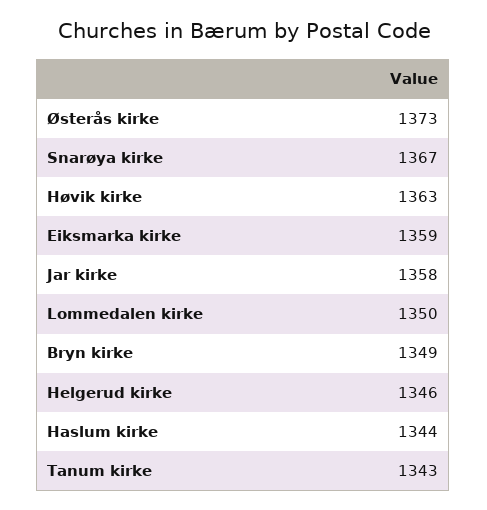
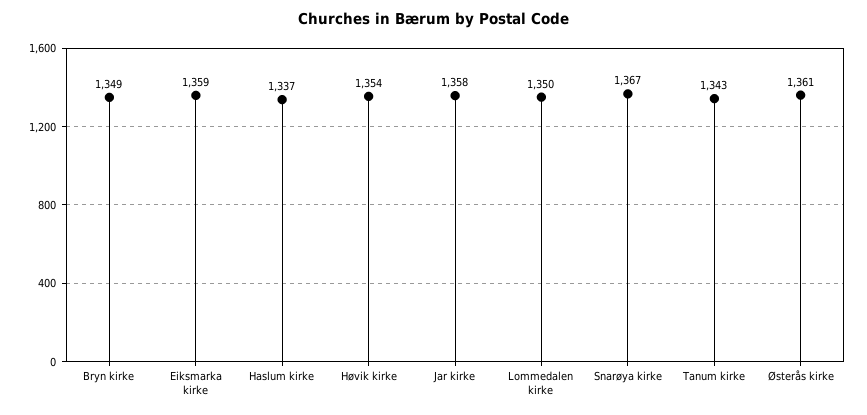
  {
-   "Østerås kirke": 1373,
+   "Østerås kirke": 1361,
    "Snarøya kirke": 1367,
-   "Høvik kirke": 1363,
+   "Høvik kirke": 1354,
    "Eiksmarka kirke": 1359,
    "Jar kirke": 1358,
    "Lommedalen kirke": 1350,
    "Bryn kirke": 1349,
-   "Helgerud kirke": 1346,
-   "Haslum kirke": 1344,
+   "Haslum kirke": 1337,
    "Tanum kirke": 1343
  }

